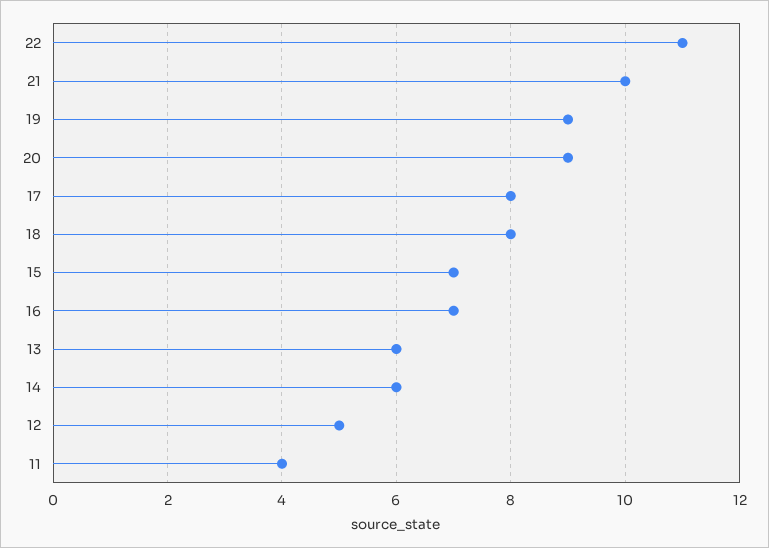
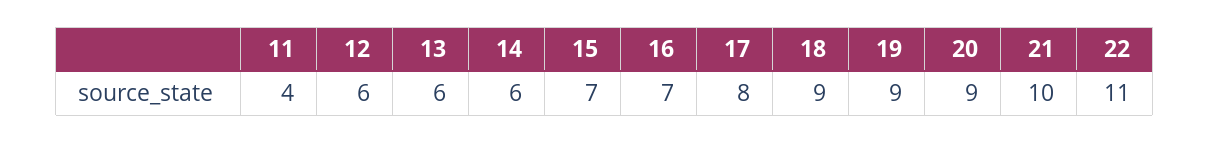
  {
    "22": 11,
    "21": 10,
    "19": 9,
    "20": 9,
    "17": 8,
-   "18": 8,
+   "18": 9,
    "15": 7,
    "16": 7,
    "13": 6,
    "14": 6,
-   "12": 5,
+   "12": 6,
    "11": 4
  }

